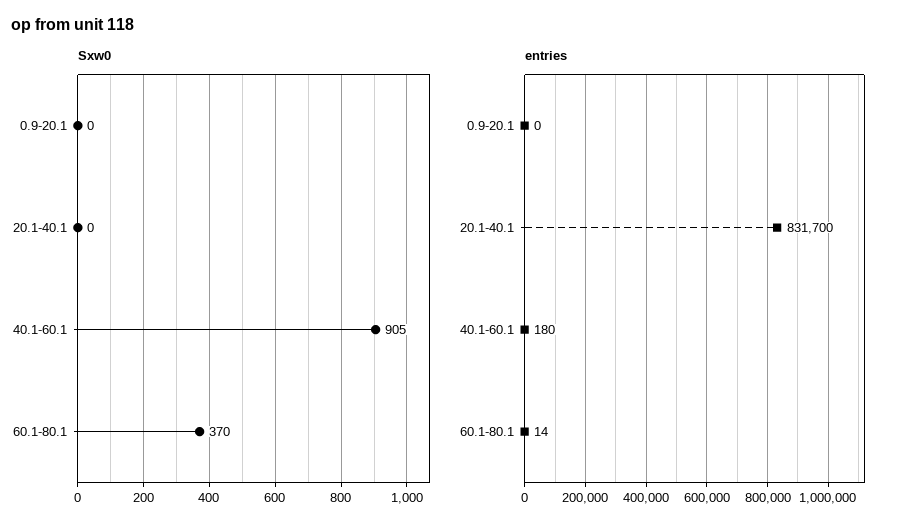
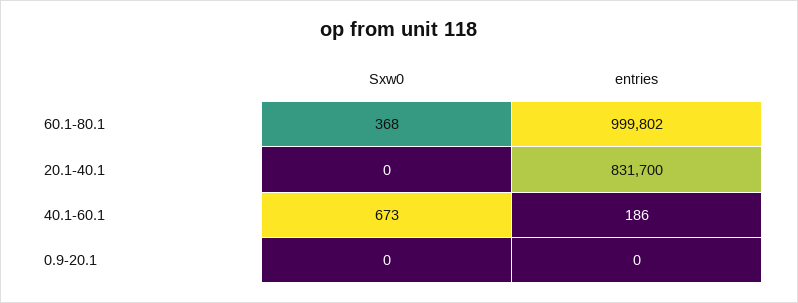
  {
    "Sxw0": {
      "0.9-20.1": 0,
      "20.1-40.1": 0,
-     "40.1-60.1": 905,
+     "40.1-60.1": 673,
-     "60.1-80.1": 370
+     "60.1-80.1": 368
    },
    "entries": {
      "0.9-20.1": 0,
      "20.1-40.1": 831700,
-     "40.1-60.1": 180,
+     "40.1-60.1": 186,
-     "60.1-80.1": 14
+     "60.1-80.1": 999802
    }
  }

